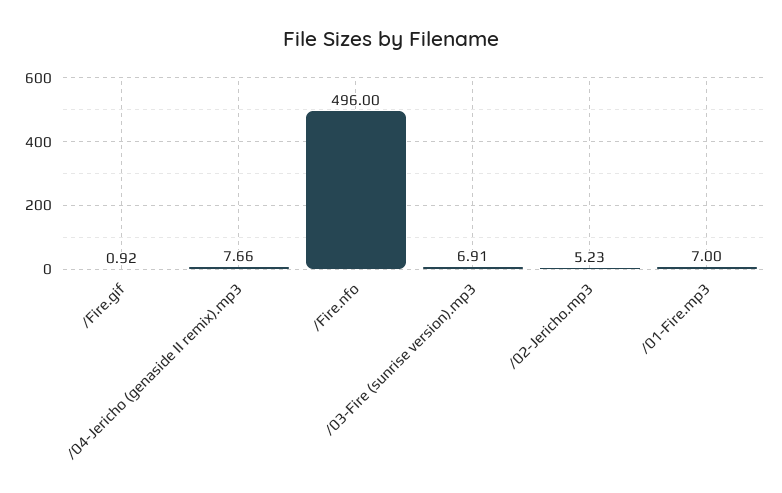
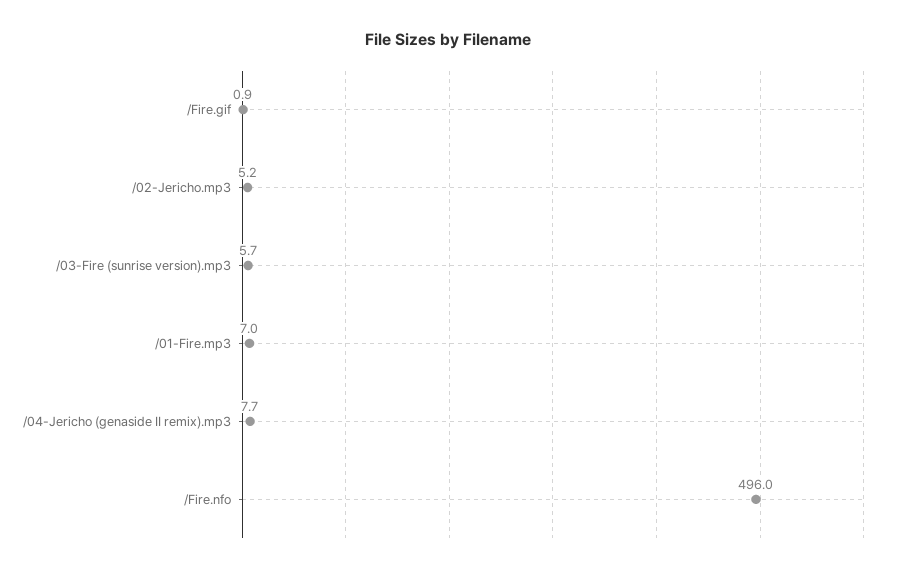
  {
    "/Fire.gif": 0.92,
    "/04-Jericho (genaside II remix).mp3": 7.66,
    "/Fire.nfo": 496,
-   "/03-Fire (sunrise version).mp3": 6.91,
+   "/03-Fire (sunrise version).mp3": 5.7,
    "/02-Jericho.mp3": 5.23,
    "/01-Fire.mp3": 7
  }

